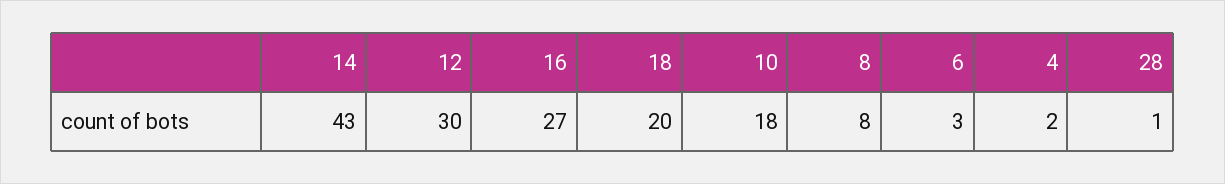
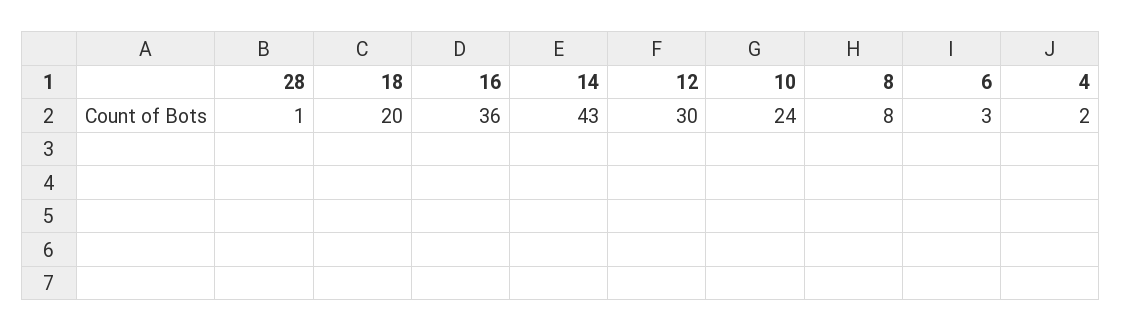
  {
    "14": 43,
    "12": 30,
-   "16": 27,
+   "16": 36,
    "18": 20,
-   "10": 18,
+   "10": 24,
    "8": 8,
    "6": 3,
    "4": 2,
    "28": 1
  }

